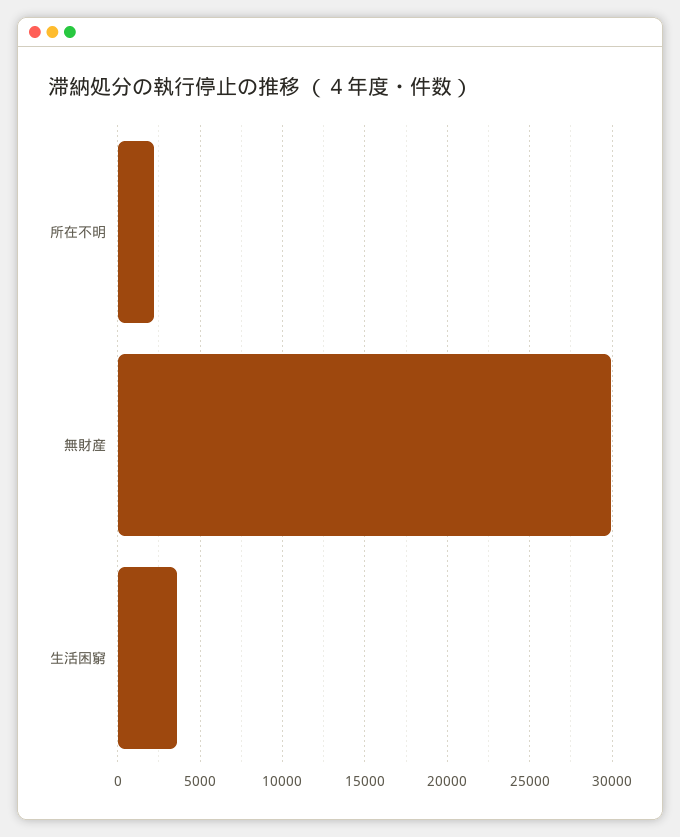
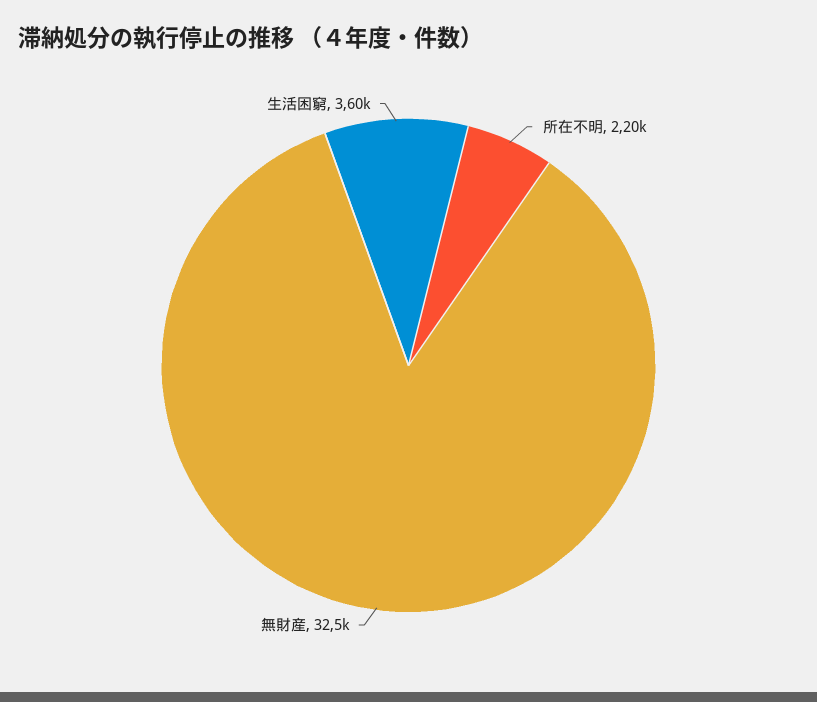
  {
    "所在不明": 2200,
-   "無財産": 30000,
+   "無財産": 32500,
    "生活困窮": 3600
  }

